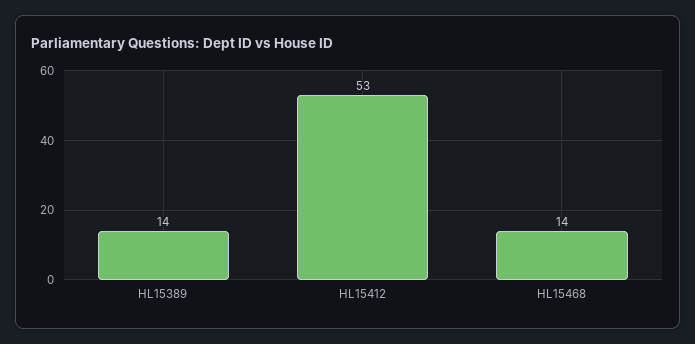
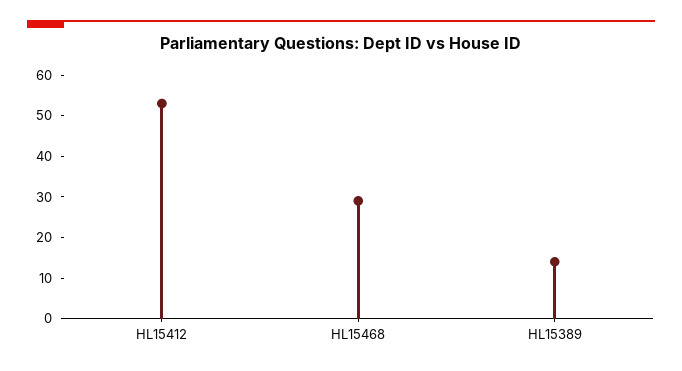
  {
    "HL15389": 14,
    "HL15412": 53,
-   "HL15468": 14
+   "HL15468": 30
  }

